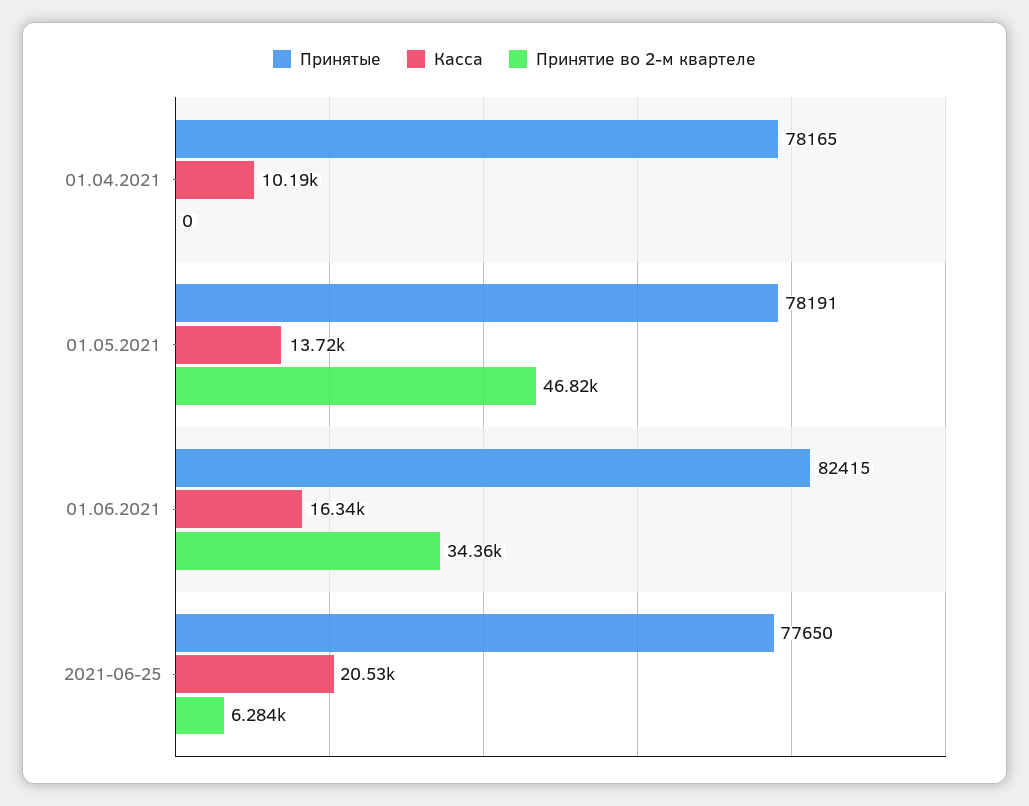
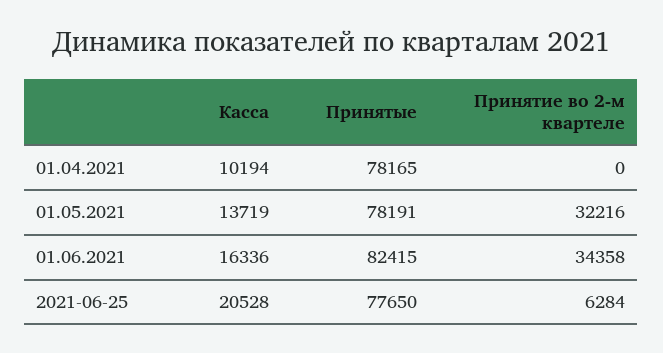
  {
    "Принятые": {
      "01.04.2021": 78165,
      "01.05.2021": 78191,
      "01.06.2021": 82415,
      "2021-06-25": 77650
    },
    "Касса": {
      "01.04.2021": 10194,
      "01.05.2021": 13719,
      "01.06.2021": 16336,
      "2021-06-25": 20528
    },
    "Принятие во 2-м квартеле": {
      "01.04.2021": 0,
-     "01.05.2021": 46820,
+     "01.05.2021": 32216,
      "01.06.2021": 34358,
      "2021-06-25": 6284
    }
  }

